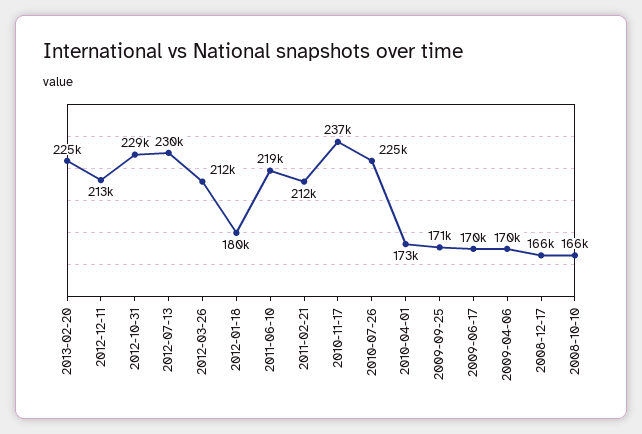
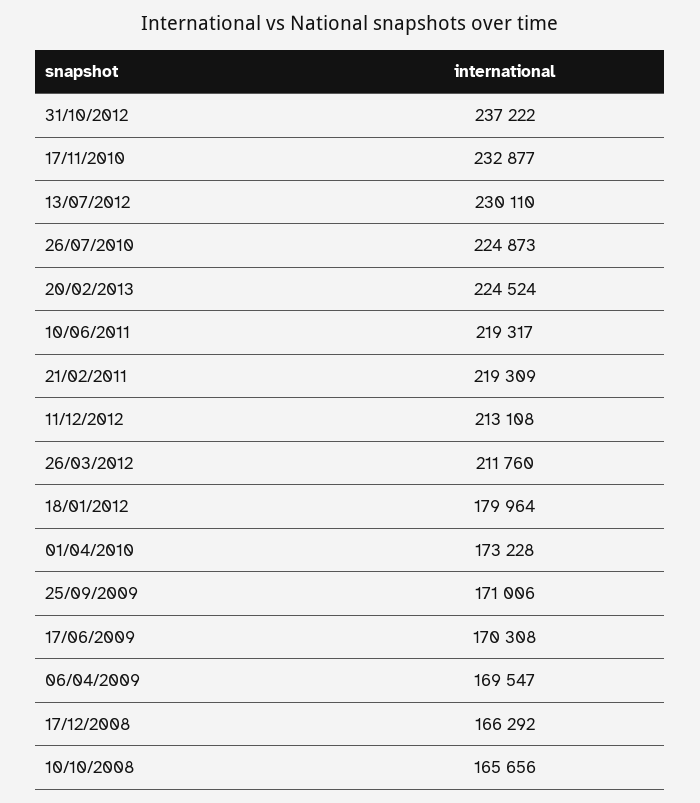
  {
    "2013-02-20": 224524,
    "2012-12-11": 213108,
-   "2012-10-31": 229000,
+   "2012-10-31": 237222,
    "2012-07-13": 230110,
    "2012-03-26": 211760,
    "2012-01-18": 179964,
    "2011-06-10": 219317,
-   "2011-02-21": 212000,
+   "2011-02-21": 219309,
-   "2010-11-17": 237000,
+   "2010-11-17": 232877,
    "2010-07-26": 224873,
    "2010-04-01": 173228,
    "2009-09-25": 171006,
    "2009-06-17": 170308,
    "2009-04-06": 169547,
    "2008-12-17": 166292,
    "2008-10-10": 165656
  }

